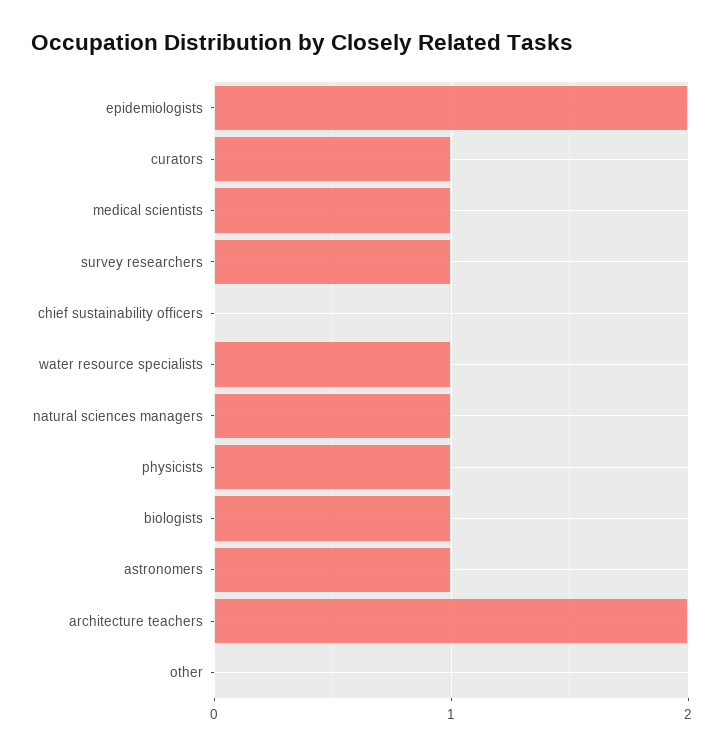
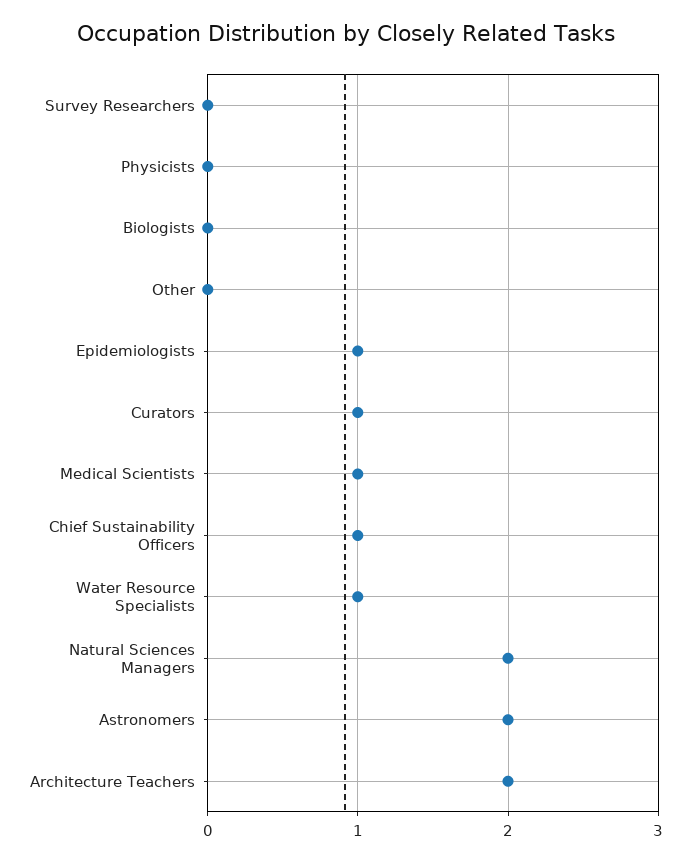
  {
-   "epidemiologists": 2,
+   "epidemiologists": 1,
    "curators": 1,
    "medical scientists": 1,
-   "survey researchers": 1,
+   "survey researchers": 0,
-   "chief sustainability officers": 0,
+   "chief sustainability officers": 1,
    "water resource specialists": 1,
-   "natural sciences managers": 1,
+   "natural sciences managers": 2,
-   "physicists": 1,
+   "physicists": 0,
-   "biologists": 1,
+   "biologists": 0,
-   "astronomers": 1,
+   "astronomers": 2,
    "architecture teachers": 2,
    "other": 0
  }

